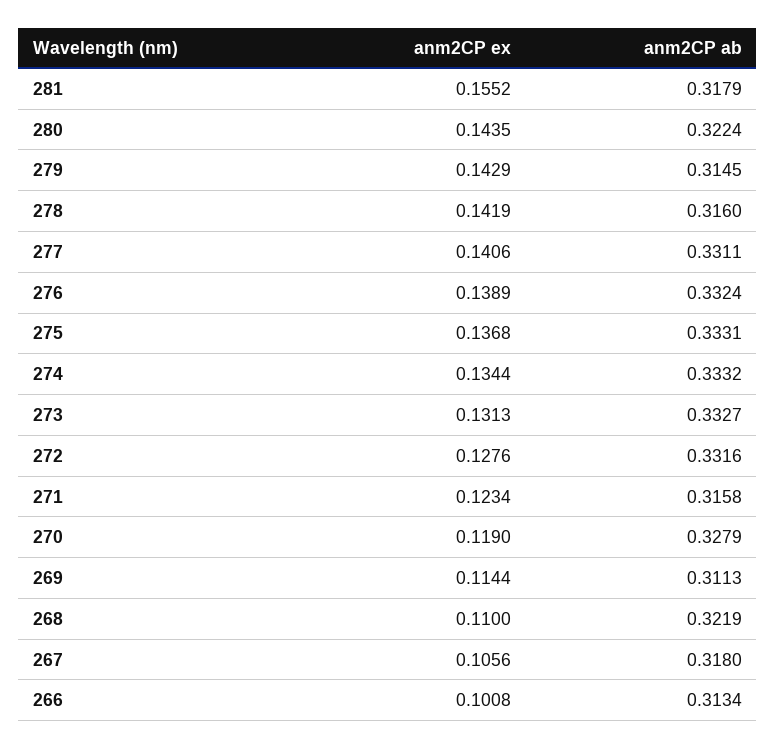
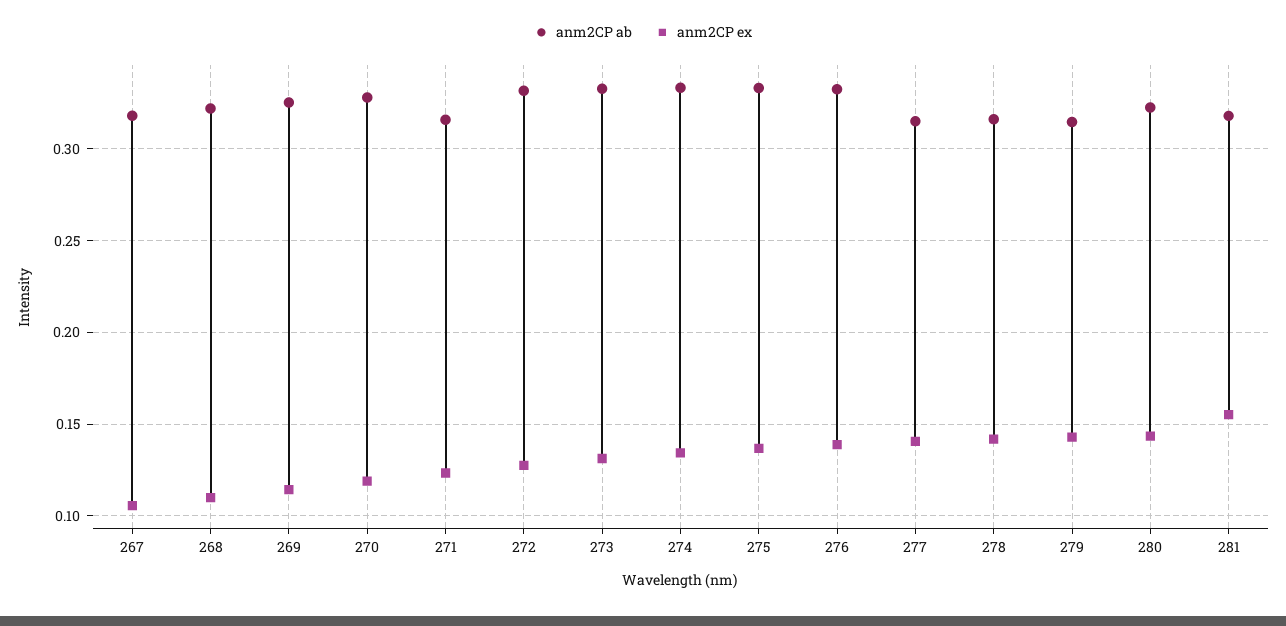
  {
    "anm2CP ex": {
      "281": 0.1552,
      "280": 0.1435,
      "279": 0.1429,
      "278": 0.1419,
      "277": 0.1406,
      "276": 0.1389,
      "275": 0.1368,
      "274": 0.1344,
      "273": 0.1313,
      "272": 0.1276,
      "271": 0.1234,
      "270": 0.119,
      "269": 0.1144,
      "268": 0.11,
-     "267": 0.1056,
+     "267": 0.1056
-     "266": 0.1008
    },
    "anm2CP ab": {
      "281": 0.3179,
      "280": 0.3224,
      "279": 0.3145,
      "278": 0.316,
-     "277": 0.3311,
+     "277": 0.315,
      "276": 0.3324,
      "275": 0.3331,
      "274": 0.3332,
      "273": 0.3327,
      "272": 0.3316,
      "271": 0.3158,
      "270": 0.3279,
-     "269": 0.3113,
+     "269": 0.325,
      "268": 0.3219,
-     "267": 0.318,
+     "267": 0.318
-     "266": 0.3134
    }
  }

